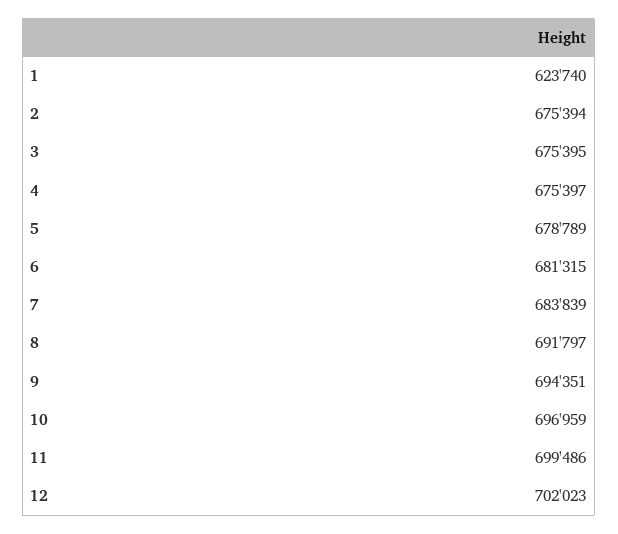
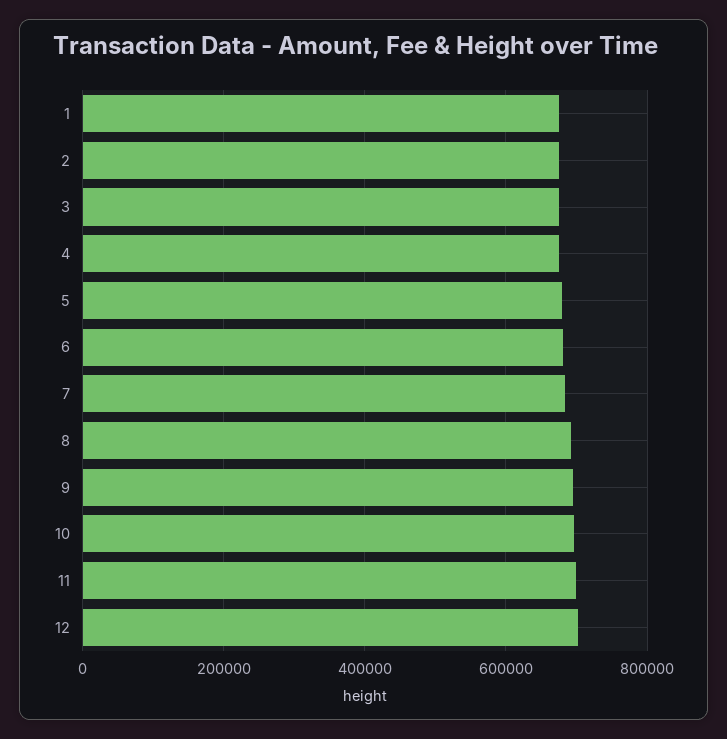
  {
-   "1": 623740,
+   "1": 680000,
    "2": 675394,
    "3": 675395,
    "4": 675397,
    "5": 678789,
    "6": 681315,
    "7": 683839,
    "8": 691797,
    "9": 694351,
    "10": 696959,
    "11": 699486,
    "12": 702023
  }

